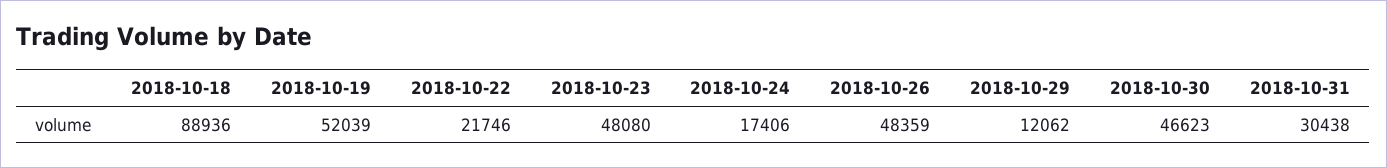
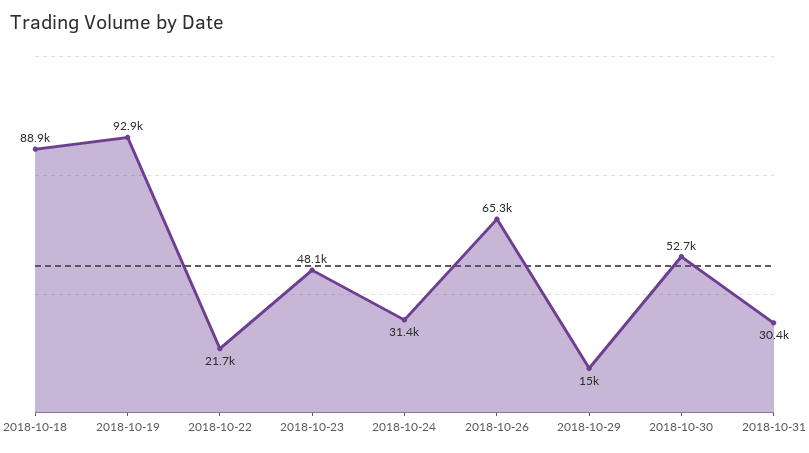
  {
    "2018-10-18": 88936,
-   "2018-10-19": 52039,
+   "2018-10-19": 92900,
    "2018-10-22": 21746,
    "2018-10-23": 48080,
-   "2018-10-24": 17406,
+   "2018-10-24": 31400,
-   "2018-10-26": 48359,
+   "2018-10-26": 65300,
-   "2018-10-29": 12062,
+   "2018-10-29": 15000,
-   "2018-10-30": 46623,
+   "2018-10-30": 52700,
    "2018-10-31": 30438
  }

